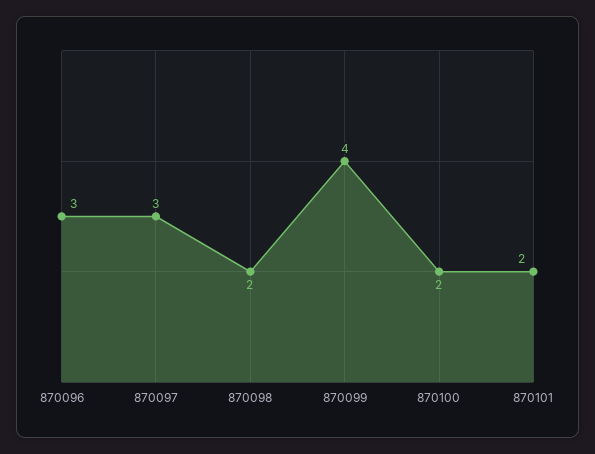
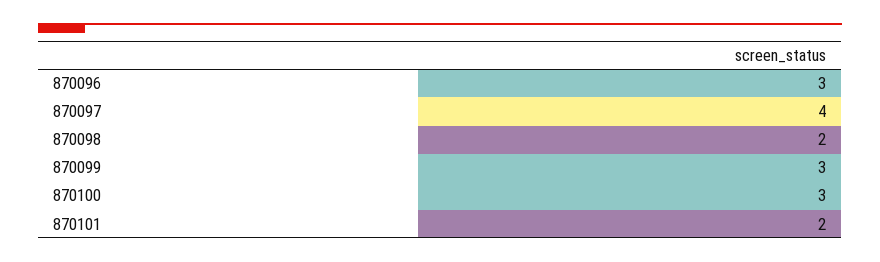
  {
    "870096": 3,
-   "870097": 3,
+   "870097": 4,
    "870098": 2,
-   "870099": 4,
+   "870099": 3,
-   "870100": 2,
+   "870100": 3,
    "870101": 2
  }

